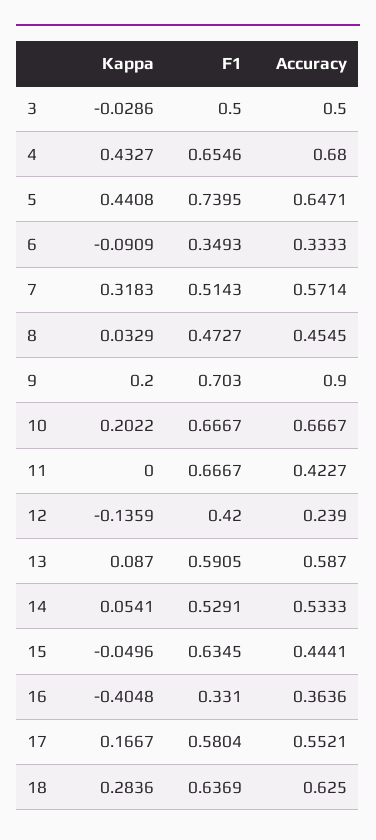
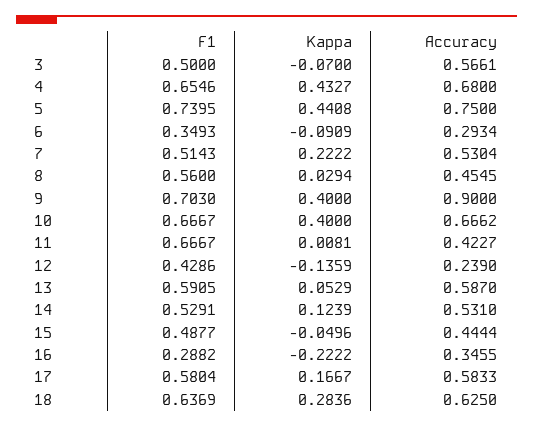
  {
    "Kappa": {
-     "3": -0.0286,
+     "3": -0.07,
      "4": 0.4327,
      "5": 0.4408,
      "6": -0.0909,
-     "7": 0.3183,
+     "7": 0.2222,
-     "8": 0.0329,
+     "8": 0.0294,
-     "9": 0.2,
+     "9": 0.4,
-     "10": 0.2022,
+     "10": 0.4,
-     "11": 0,
+     "11": 0.0081,
      "12": -0.1359,
-     "13": 0.087,
+     "13": 0.0529,
-     "14": 0.0541,
+     "14": 0.1239,
      "15": -0.0496,
-     "16": -0.4048,
+     "16": -0.2222,
      "17": 0.1667,
      "18": 0.2836
    },
    "F1": {
      "3": 0.5,
      "4": 0.6546,
      "5": 0.7395,
      "6": 0.3493,
      "7": 0.5143,
-     "8": 0.4727,
+     "8": 0.56,
      "9": 0.703,
      "10": 0.6667,
      "11": 0.6667,
-     "12": 0.42,
+     "12": 0.4286,
      "13": 0.5905,
      "14": 0.5291,
-     "15": 0.6345,
+     "15": 0.4877,
-     "16": 0.331,
+     "16": 0.2882,
      "17": 0.5804,
      "18": 0.6369
    },
    "Accuracy": {
-     "3": 0.5,
+     "3": 0.5661,
      "4": 0.68,
-     "5": 0.6471,
+     "5": 0.75,
-     "6": 0.3333,
+     "6": 0.2934,
-     "7": 0.5714,
+     "7": 0.5304,
      "8": 0.4545,
      "9": 0.9,
-     "10": 0.6667,
+     "10": 0.6662,
      "11": 0.4227,
      "12": 0.239,
      "13": 0.587,
-     "14": 0.5333,
+     "14": 0.531,
-     "15": 0.4441,
+     "15": 0.4444,
-     "16": 0.3636,
+     "16": 0.3455,
-     "17": 0.5521,
+     "17": 0.5833,
      "18": 0.625
    }
  }

